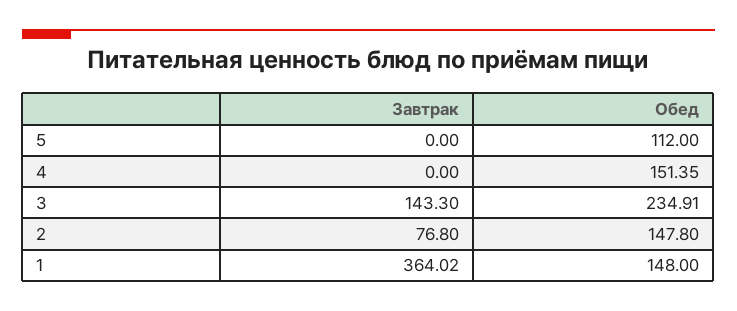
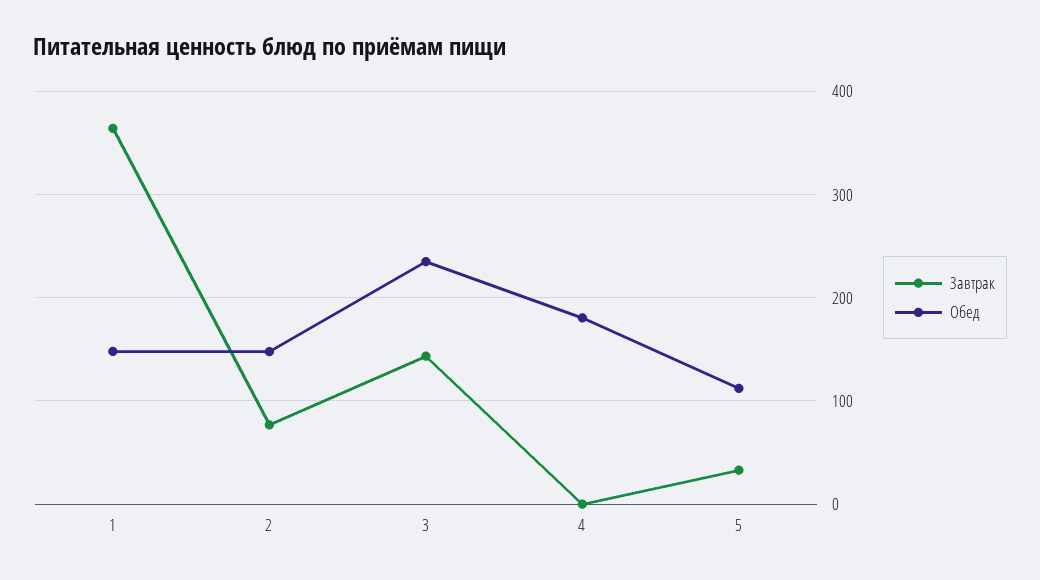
  {
    "Завтрак": {
-     "5": 0,
+     "5": 30,
      "4": 0,
      "3": 143.3,
      "2": 76.8,
      "1": 364.02
    },
    "Обед": {
      "5": 112,
-     "4": 151.35,
+     "4": 180,
      "3": 234.91,
      "2": 147.8,
      "1": 148
    }
  }

